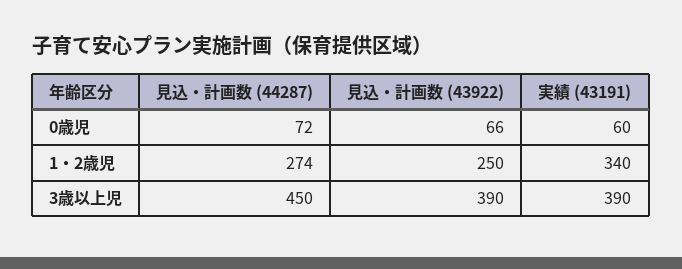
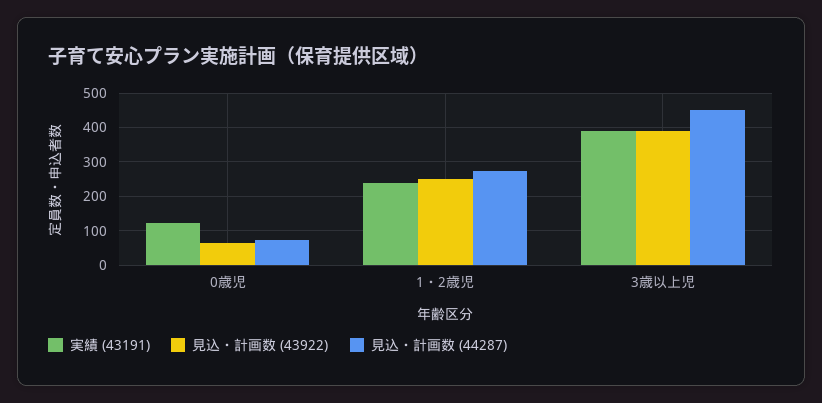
  {
    "見込・計画数 (44287)": {
      "0歳児": 72,
      "1・2歳児": 274,
      "3歳以上児": 450
    },
    "見込・計画数 (43922)": {
      "0歳児": 66,
      "1・2歳児": 250,
      "3歳以上児": 390
    },
    "実績 (43191)": {
-     "0歳児": 60,
+     "0歳児": 120,
-     "1・2歳児": 340,
+     "1・2歳児": 240,
      "3歳以上児": 390
    }
  }

